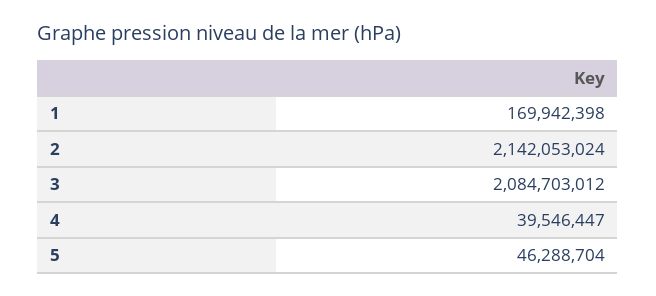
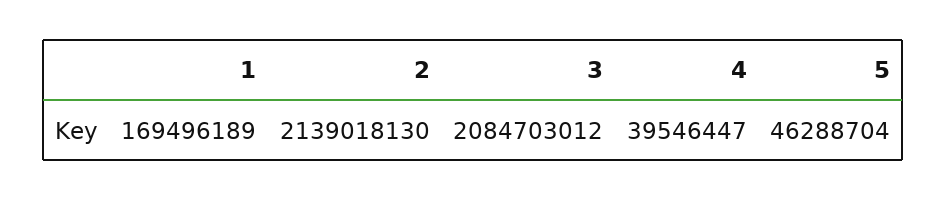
  {
-   "1": 169942398,
+   "1": 169496189,
-   "2": 2142053024,
+   "2": 2139018130,
    "3": 2084703012,
    "4": 39546447,
    "5": 46288704
  }

